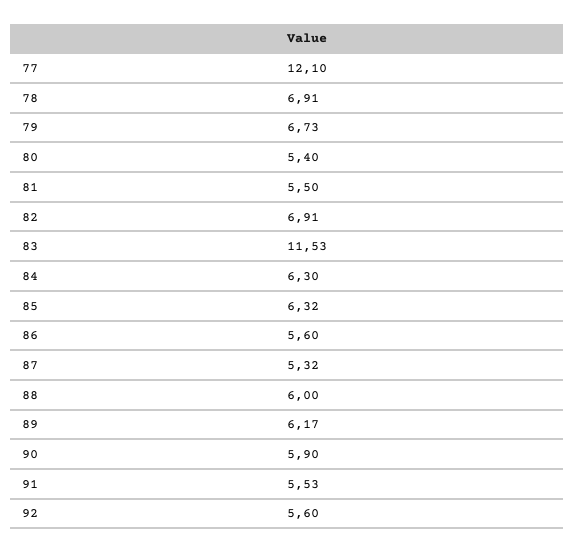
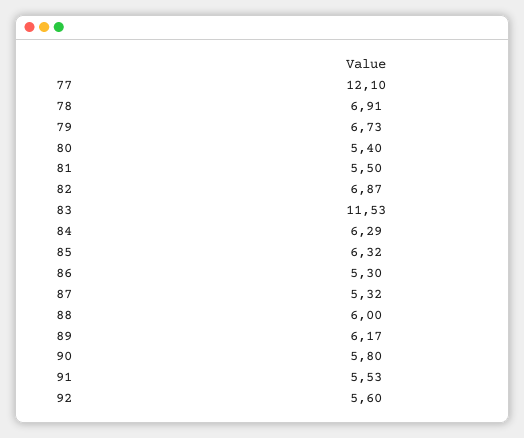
  {
    "77": 12.1,
    "78": 6.91,
    "79": 6.73,
    "80": 5.4,
    "81": 5.5,
-   "82": 6.91,
+   "82": 6.87,
    "83": 11.53,
-   "84": 6.3,
+   "84": 6.29,
    "85": 6.32,
-   "86": 5.6,
+   "86": 5.3,
    "87": 5.32,
    "88": 6,
    "89": 6.17,
-   "90": 5.9,
+   "90": 5.8,
    "91": 5.53,
    "92": 5.6
  }

